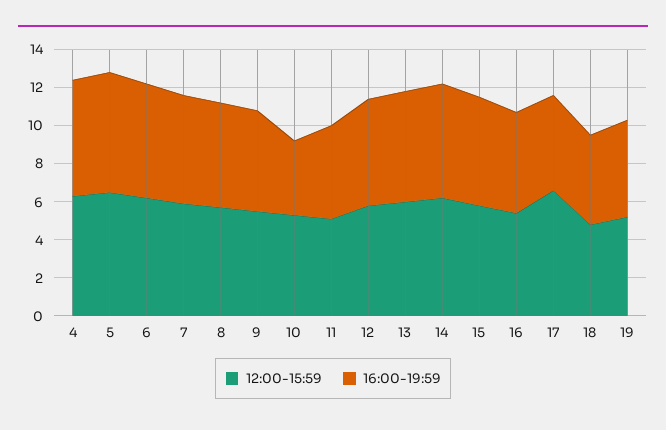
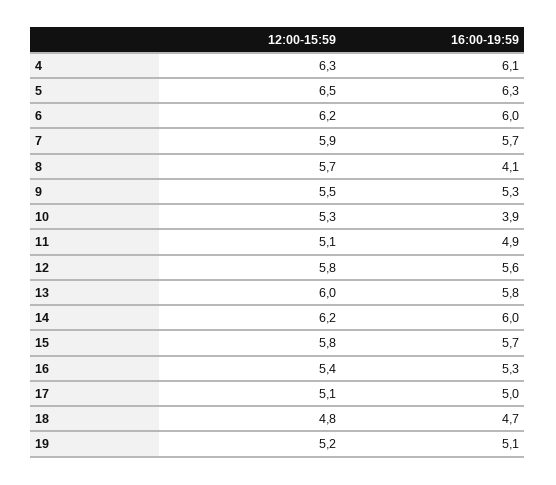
  {
    "12:00-15:59": {
      "4": 6.3,
      "5": 6.5,
      "6": 6.2,
      "7": 5.9,
      "8": 5.7,
      "9": 5.5,
      "10": 5.3,
      "11": 5.1,
      "12": 5.8,
      "13": 6,
      "14": 6.2,
      "15": 5.8,
      "16": 5.4,
-     "17": 6.5,
+     "17": 5.1,
      "18": 4.8,
      "19": 5.2
    },
    "16:00-19:59": {
      "4": 6.1,
      "5": 6.3,
      "6": 6,
      "7": 5.7,
-     "8": 5.5,
+     "8": 4.1,
      "9": 5.3,
      "10": 3.9,
      "11": 4.9,
      "12": 5.6,
      "13": 5.8,
      "14": 6,
      "15": 5.7,
      "16": 5.3,
      "17": 5,
      "18": 4.7,
      "19": 5.1
    }
  }

